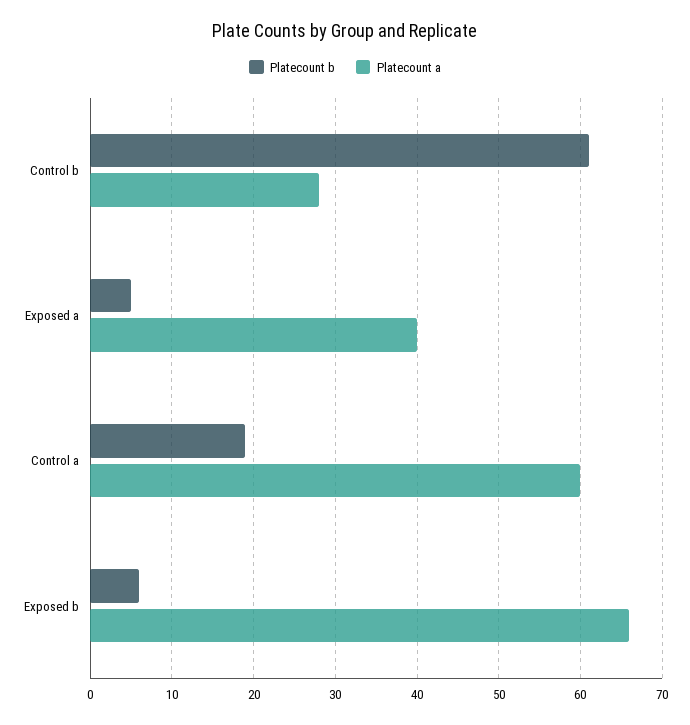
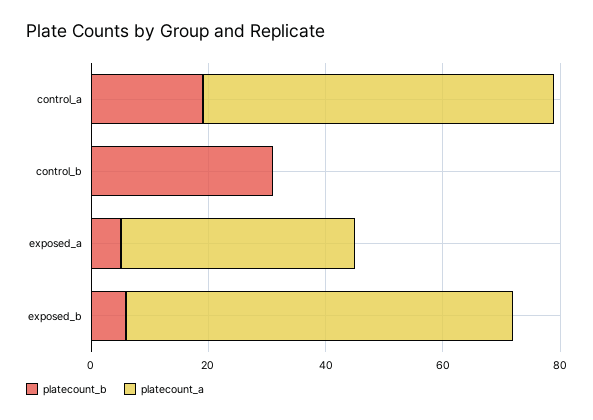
  {
    "Platecount b": {
-     "Control b": 61,
+     "Control b": 30,
      "Exposed a": 5,
      "Control a": 19,
      "Exposed b": 6
    },
    "Platecount a": {
-     "Control b": 28,
+     "Control b": 0,
      "Exposed a": 40,
      "Control a": 60,
      "Exposed b": 66
    }
  }

